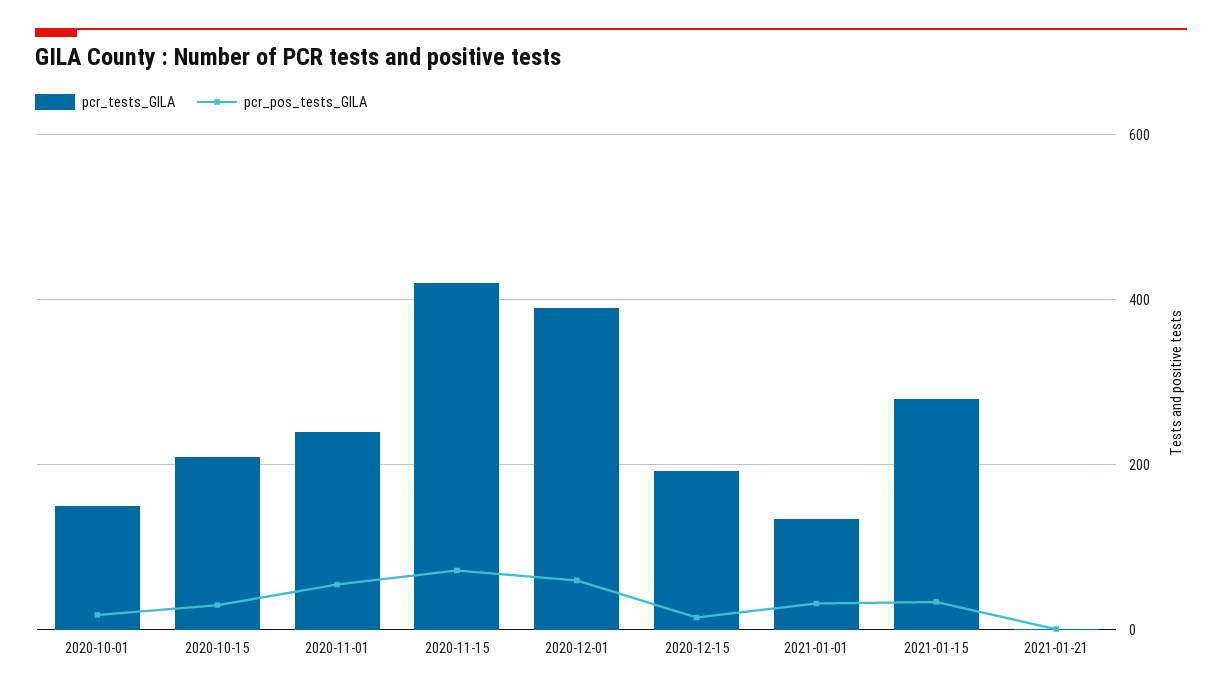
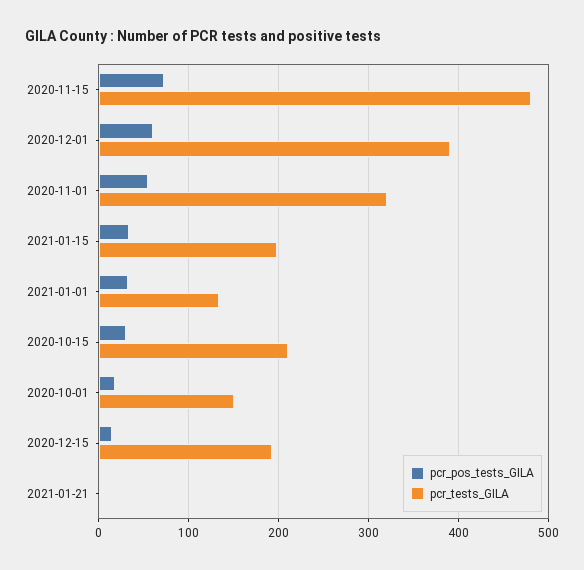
  {
    "pcr_tests_GILA": {
      "2020-10-01": 150,
      "2020-10-15": 210,
-     "2020-11-01": 240,
+     "2020-11-01": 320,
-     "2020-11-15": 420,
+     "2020-11-15": 480,
      "2020-12-01": 390,
      "2020-12-15": 190,
      "2021-01-01": 130,
-     "2021-01-15": 280,
+     "2021-01-15": 200,
      "2021-01-21": 0
    },
    "pcr_pos_tests_GILA": {
      "2020-10-01": 20,
      "2020-10-15": 30,
      "2020-11-01": 60,
      "2020-11-15": 70,
      "2020-12-01": 60,
      "2020-12-15": 20,
      "2021-01-01": 30,
      "2021-01-15": 30,
      "2021-01-21": 0
    }
  }

